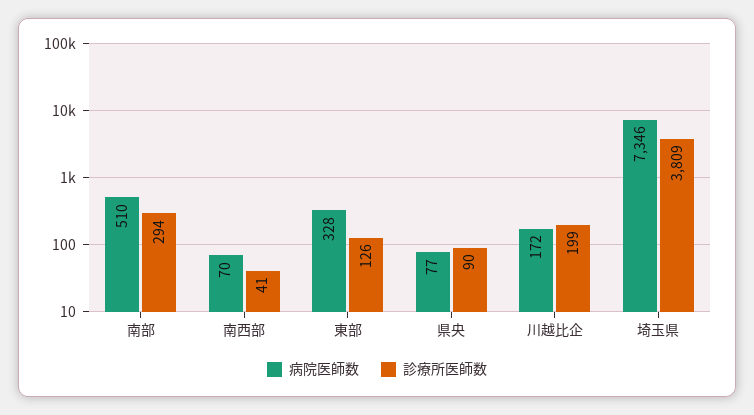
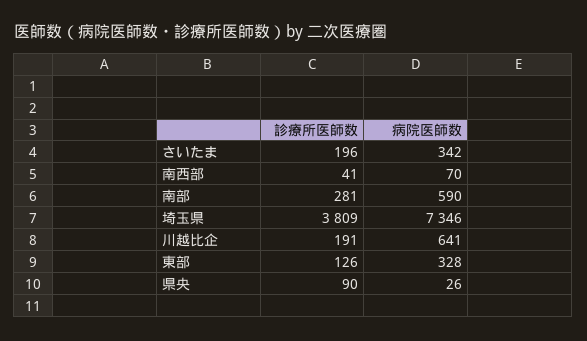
  {
    "病院医師数": {
-     "南部": 510,
+     "南部": 590,
      "南西部": 70,
      "東部": 328,
-     "県央": 77,
+     "県央": 26,
-     "川越比企": 172,
+     "川越比企": 641,
-     "埼玉県": 7346
+     "埼玉県": 7346,
+     "さいたま": 342
    },
    "診療所医師数": {
-     "南部": 294,
+     "南部": 281,
      "南西部": 41,
      "東部": 126,
      "県央": 90,
-     "川越比企": 199,
+     "川越比企": 191,
-     "埼玉県": 3809
+     "埼玉県": 3809,
+     "さいたま": 196
    }
  }

